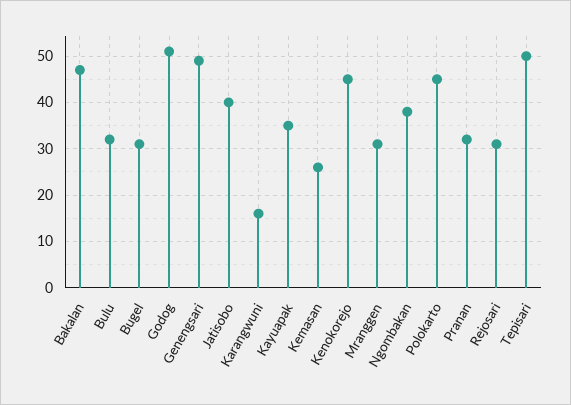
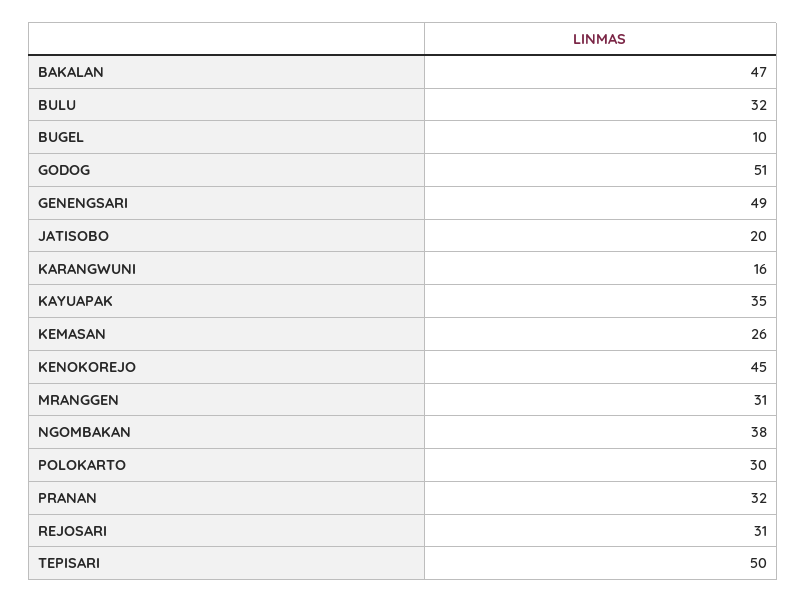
  {
    "Bakalan": 47,
    "Bulu": 32,
-   "Bugel": 30,
+   "Bugel": 10,
    "Godog": 51,
    "Genengsari": 49,
-   "Jatisobo": 40,
+   "Jatisobo": 20,
    "Karangwuni": 16,
    "Kayuapak": 35,
    "Kemasan": 26,
    "Kenokorejo": 45,
    "Mranggen": 31,
    "Ngombakan": 38,
-   "Polokarto": 45,
+   "Polokarto": 30,
    "Pranan": 32,
    "Rejosari": 31,
    "Tepisari": 50
  }

